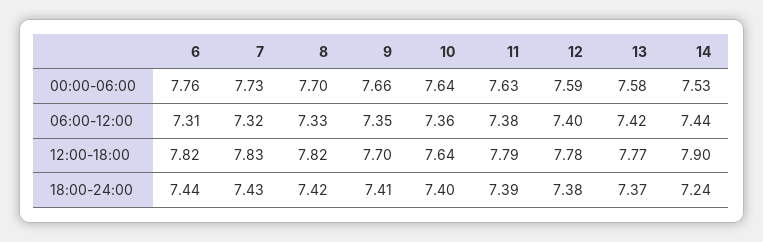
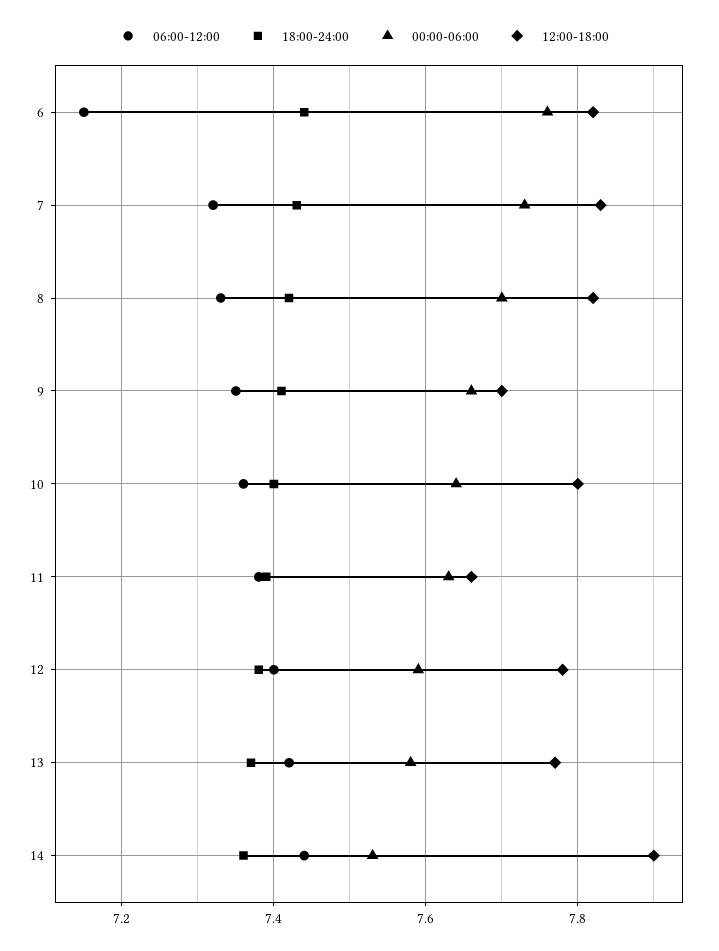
  {
    "00:00-06:00": {
      "6": 7.76,
      "7": 7.73,
      "8": 7.7,
      "9": 7.66,
      "10": 7.64,
      "11": 7.63,
      "12": 7.59,
      "13": 7.58,
      "14": 7.53
    },
    "06:00-12:00": {
-     "6": 7.31,
+     "6": 7.15,
      "7": 7.32,
      "8": 7.33,
      "9": 7.35,
      "10": 7.36,
      "11": 7.38,
      "12": 7.4,
      "13": 7.42,
      "14": 7.44
    },
    "12:00-18:00": {
      "6": 7.82,
      "7": 7.83,
      "8": 7.82,
      "9": 7.7,
-     "10": 7.64,
+     "10": 7.8,
-     "11": 7.79,
+     "11": 7.65,
      "12": 7.78,
      "13": 7.77,
      "14": 7.9
    },
    "18:00-24:00": {
      "6": 7.44,
      "7": 7.43,
      "8": 7.42,
      "9": 7.41,
      "10": 7.4,
      "11": 7.39,
      "12": 7.38,
      "13": 7.37,
-     "14": 7.24
+     "14": 7.35
    }
  }

